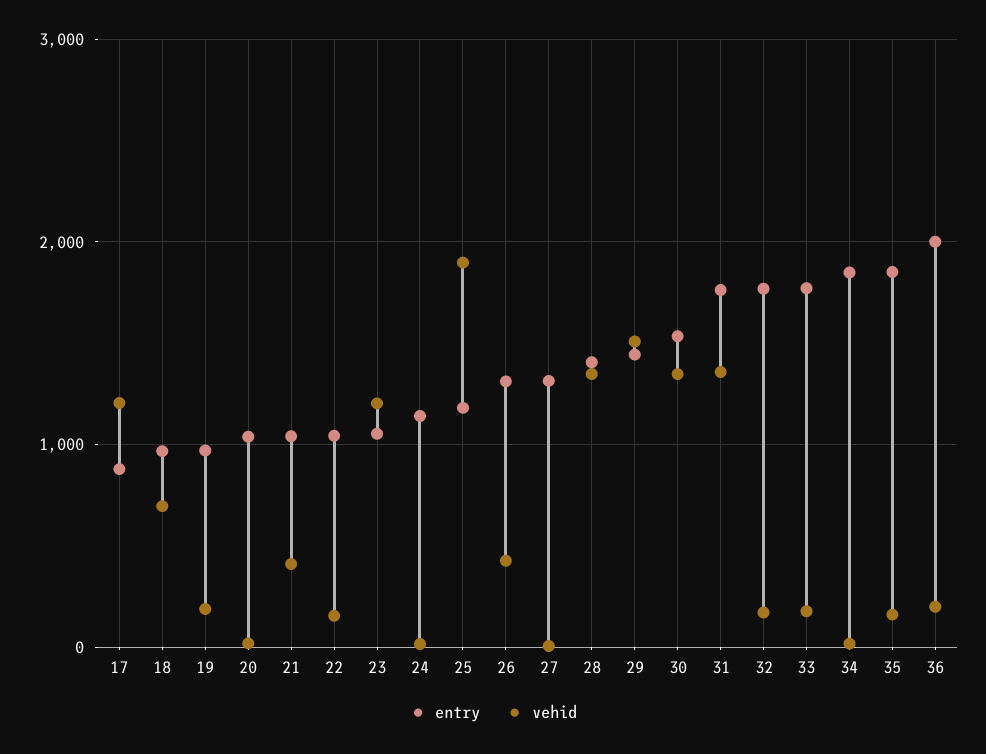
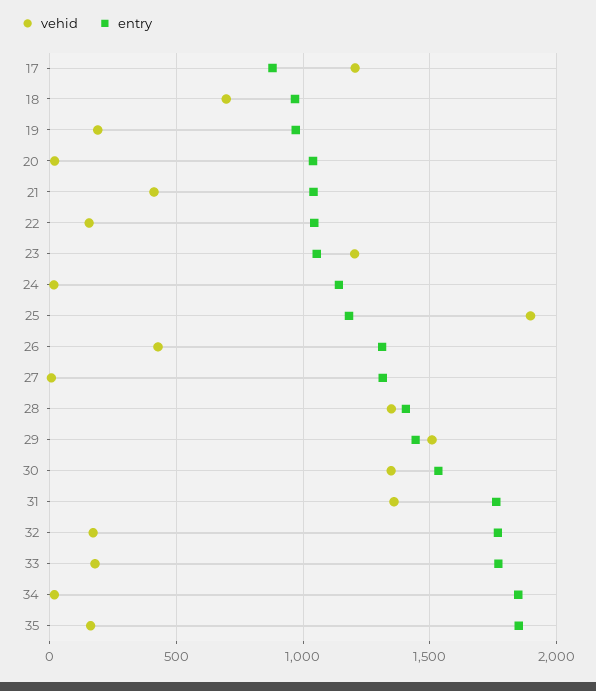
  {
    "entry": {
      "17": 900,
      "18": 950,
      "19": 950,
      "20": 1050,
      "21": 1050,
      "22": 1050,
      "23": 1050,
      "24": 1150,
      "25": 1200,
      "26": 1300,
      "27": 1300,
      "28": 1400,
      "29": 1450,
      "30": 1550,
      "31": 1750,
      "32": 1750,
      "33": 1750,
      "34": 1850,
-     "35": 1850,
+     "35": 1850
-     "36": 2000
    },
    "vehid": {
      "17": 1200,
      "18": 700,
      "19": 200,
      "20": 0,
      "21": 400,
      "22": 150,
      "23": 1200,
      "24": 0,
      "25": 1900,
      "26": 450,
      "27": 0,
      "28": 1350,
      "29": 1500,
      "30": 1350,
      "31": 1350,
      "32": 150,
      "33": 200,
      "34": 0,
-     "35": 150,
+     "35": 150
-     "36": 200
    }
  }

